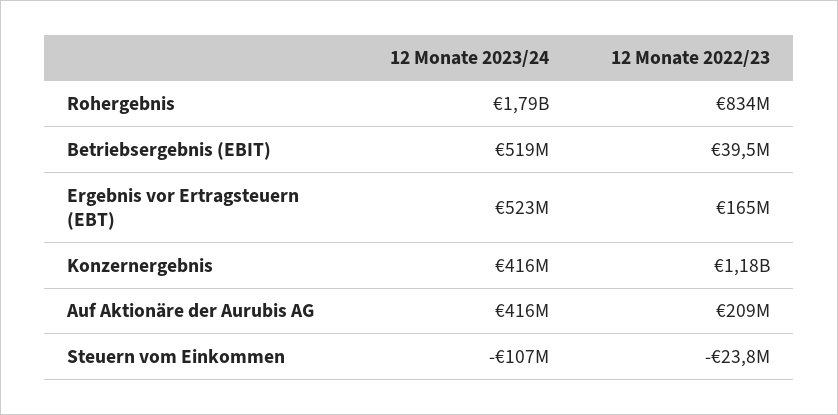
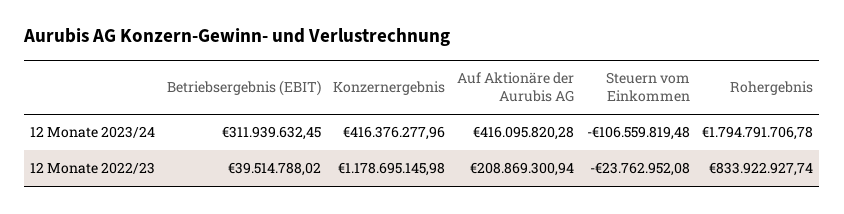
  {
    "12 Monate 2023/24": {
      "Rohergebnis": 1794791706.78,
-     "Betriebsergebnis (EBIT)": 519000000,
+     "Betriebsergebnis (EBIT)": 311939632.45,
-     "Ergebnis vor Ertragsteuern (EBT)": 523000000,
      "Konzernergebnis": 416376277.96,
      "Auf Aktionäre der Aurubis AG": 416095820.28,
      "Steuern vom Einkommen": -106559819.48
    },
    "12 Monate 2022/23": {
      "Rohergebnis": 833922927.74,
      "Betriebsergebnis (EBIT)": 39514788.02,
-     "Ergebnis vor Ertragsteuern (EBT)": 165000000,
      "Konzernergebnis": 1178695145.98,
      "Auf Aktionäre der Aurubis AG": 208869300.94,
      "Steuern vom Einkommen": -23762952.08
    }
  }

